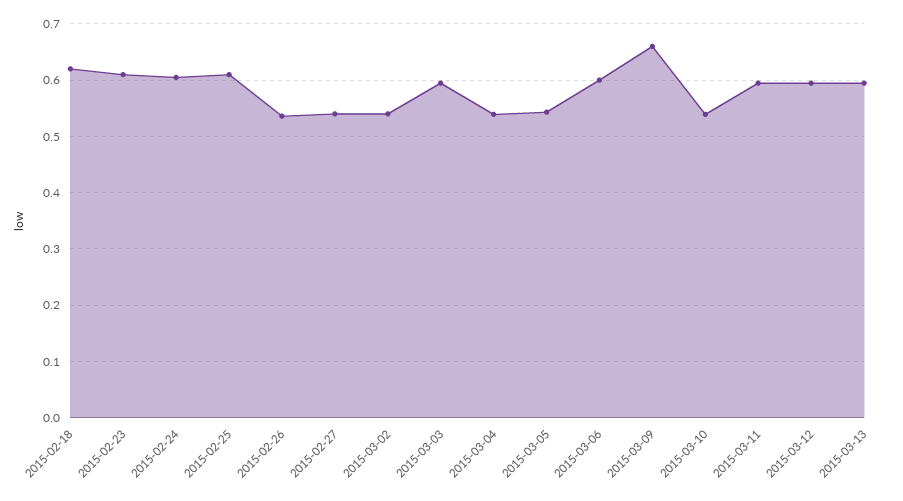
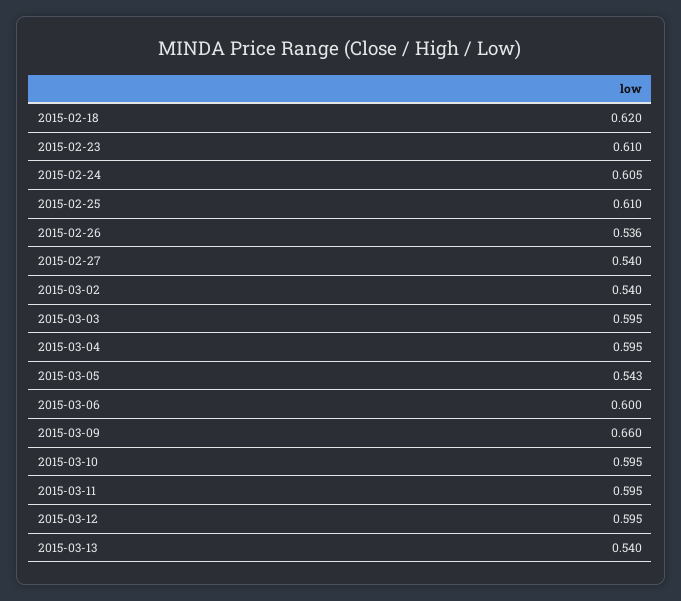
  {
    "2015-02-18": 0.62,
    "2015-02-23": 0.61,
    "2015-02-24": 0.605,
    "2015-02-25": 0.61,
    "2015-02-26": 0.536,
    "2015-02-27": 0.54,
    "2015-03-02": 0.54,
    "2015-03-03": 0.595,
-   "2015-03-04": 0.54,
+   "2015-03-04": 0.595,
    "2015-03-05": 0.543,
    "2015-03-06": 0.6,
    "2015-03-09": 0.66,
-   "2015-03-10": 0.54,
+   "2015-03-10": 0.595,
    "2015-03-11": 0.595,
    "2015-03-12": 0.595,
-   "2015-03-13": 0.6
+   "2015-03-13": 0.54
  }

